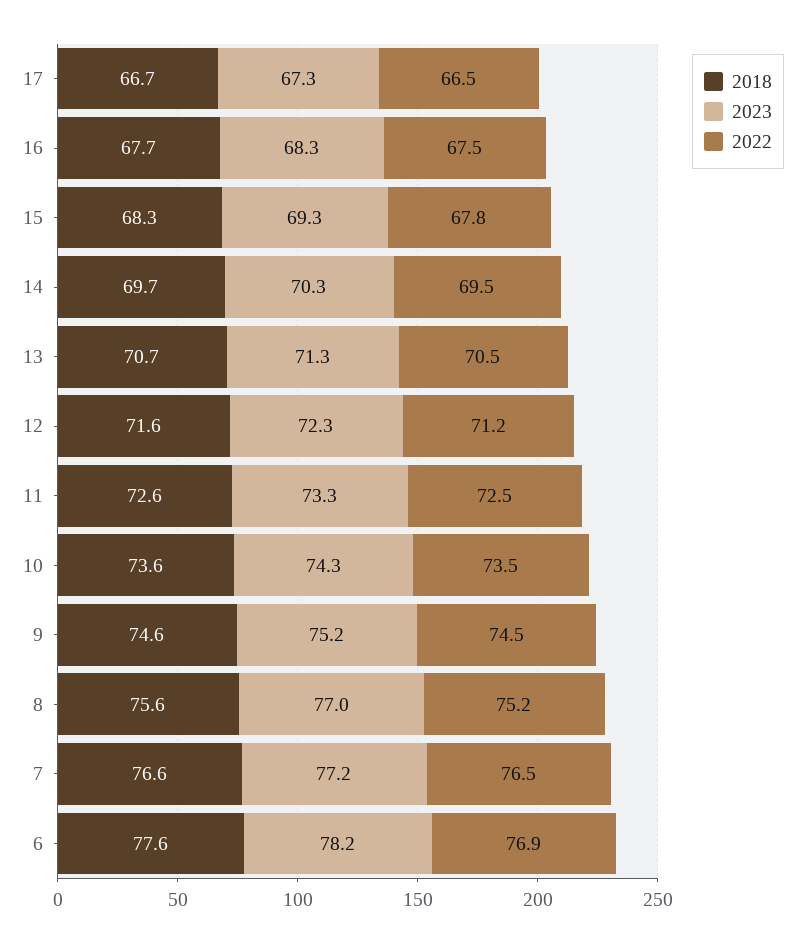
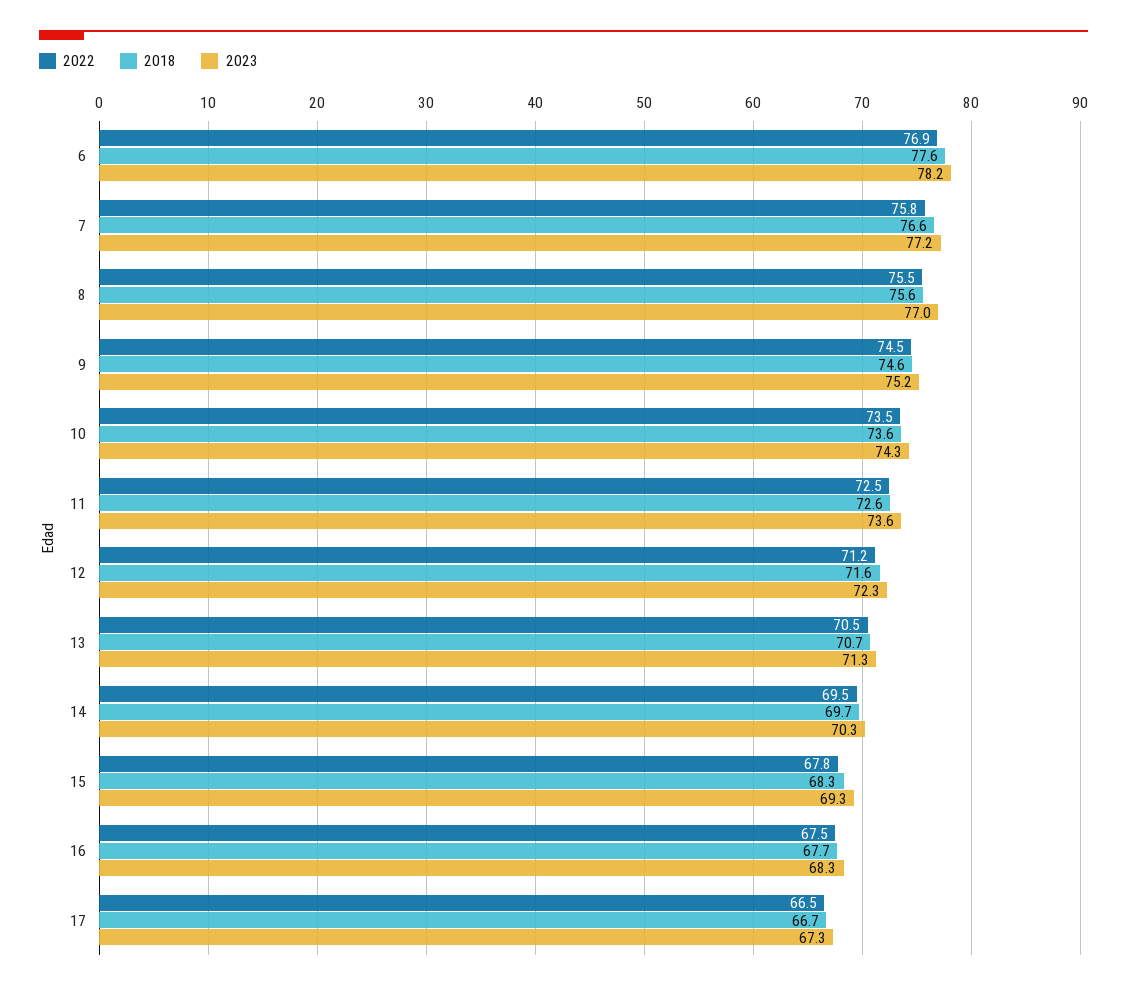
  {
    "2018": {
      "17": 66.7,
      "16": 67.7,
      "15": 68.3,
      "14": 69.7,
      "13": 70.7,
      "12": 71.6,
      "11": 72.6,
      "10": 73.6,
      "9": 74.6,
      "8": 75.6,
      "7": 76.6,
      "6": 77.6
    },
    "2023": {
      "17": 67.3,
      "16": 68.3,
      "15": 69.3,
      "14": 70.3,
      "13": 71.3,
      "12": 72.3,
-     "11": 73.3,
+     "11": 73.6,
      "10": 74.3,
      "9": 75.2,
      "8": 77,
      "7": 77.2,
      "6": 78.2
    },
    "2022": {
      "17": 66.5,
      "16": 67.5,
      "15": 67.8,
      "14": 69.5,
      "13": 70.5,
      "12": 71.2,
      "11": 72.5,
      "10": 73.5,
      "9": 74.5,
-     "8": 75.2,
+     "8": 75.5,
-     "7": 76.5,
+     "7": 75.8,
      "6": 76.9
    }
  }

